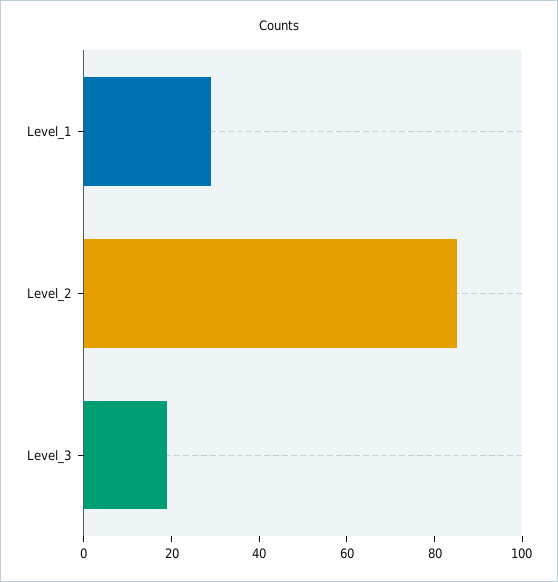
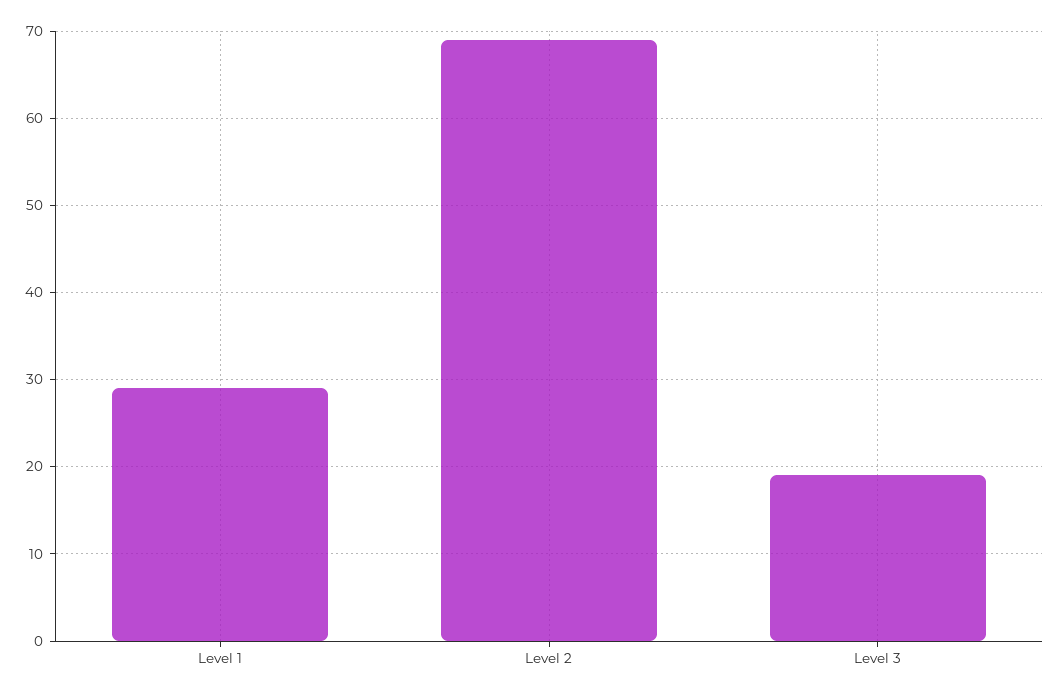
  {
    "Level_1": 29,
-   "Level_2": 85,
+   "Level_2": 69,
    "Level_3": 19
  }

